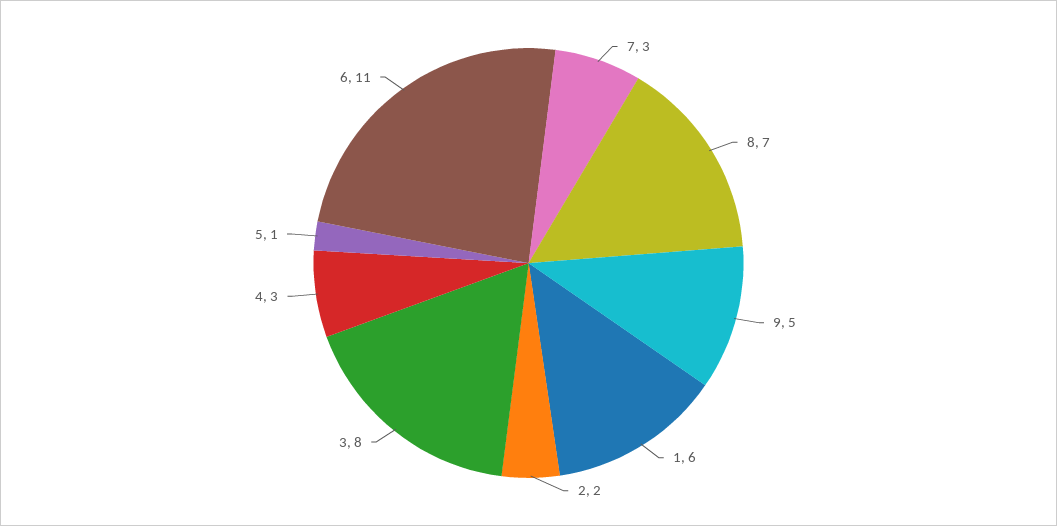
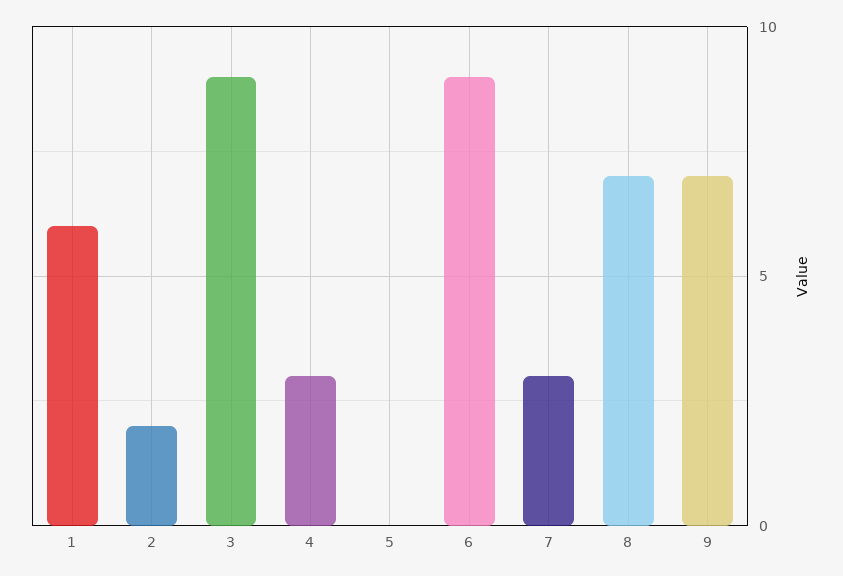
  {
    "7": 3,
    "8": 7,
-   "9": 5,
+   "9": 7,
    "1": 6,
    "2": 2,
-   "3": 8,
+   "3": 9,
    "4": 3,
-   "5": 1,
+   "5": 0,
-   "6": 11
+   "6": 9
  }

